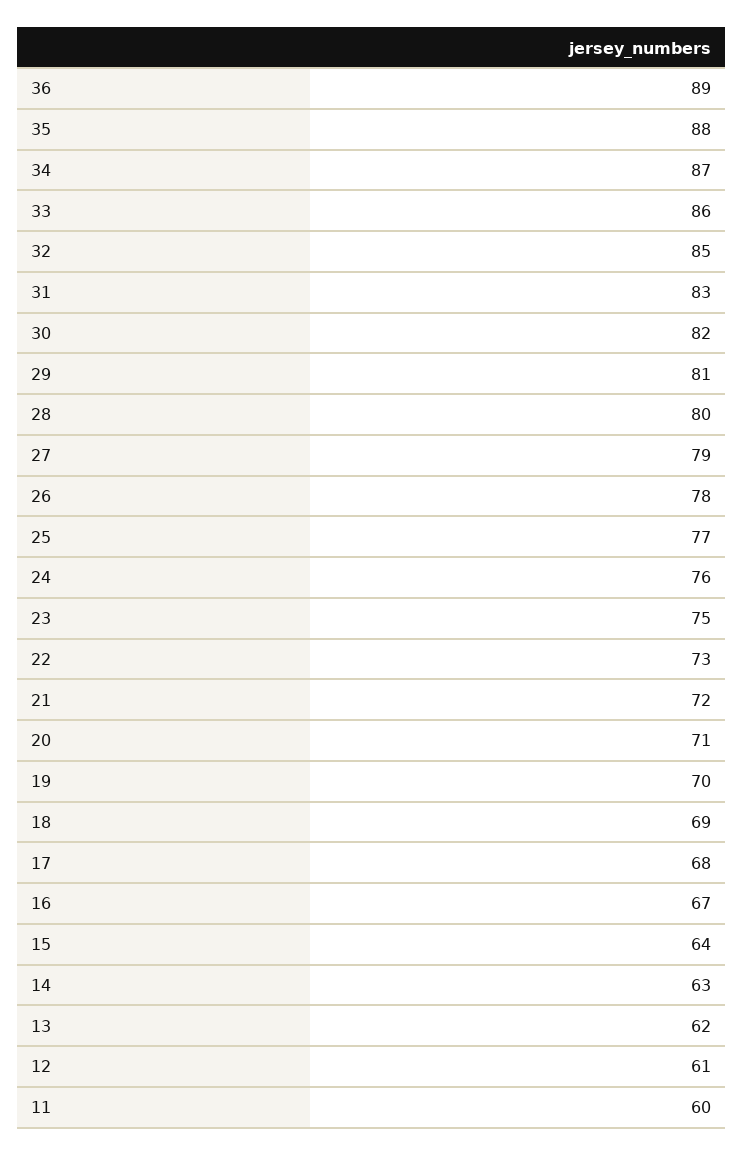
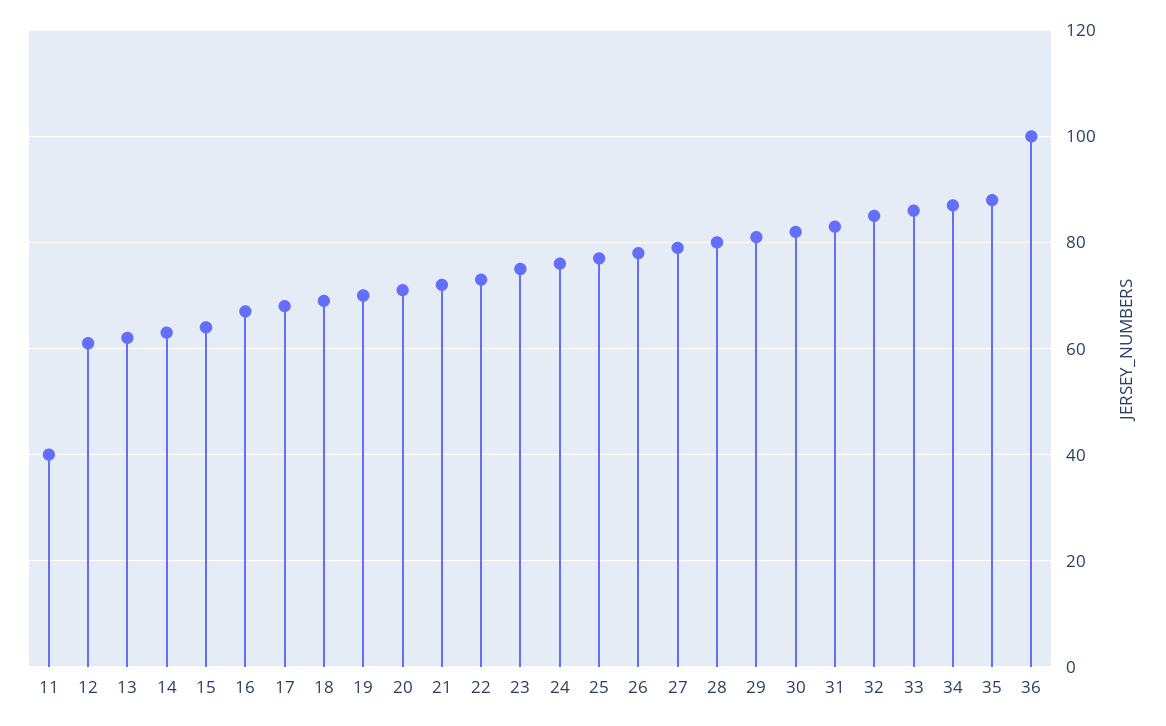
  {
-   "36": 89,
+   "36": 100,
    "35": 88,
    "34": 87,
    "33": 86,
    "32": 85,
    "31": 83,
    "30": 82,
    "29": 81,
    "28": 80,
    "27": 79,
    "26": 78,
    "25": 77,
    "24": 76,
    "23": 75,
    "22": 73,
    "21": 72,
    "20": 71,
    "19": 70,
    "18": 69,
    "17": 68,
    "16": 67,
    "15": 64,
    "14": 63,
    "13": 62,
    "12": 61,
-   "11": 60
+   "11": 40
  }

